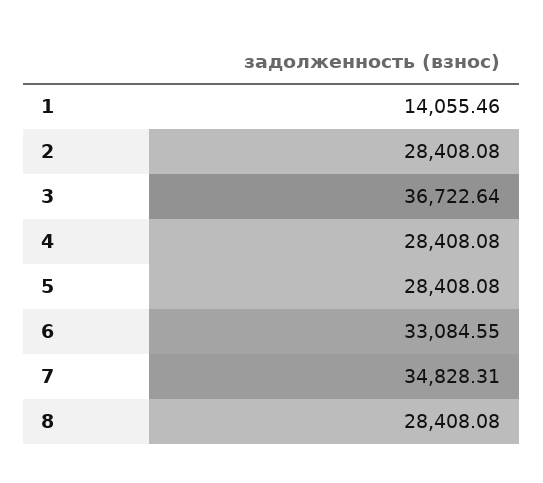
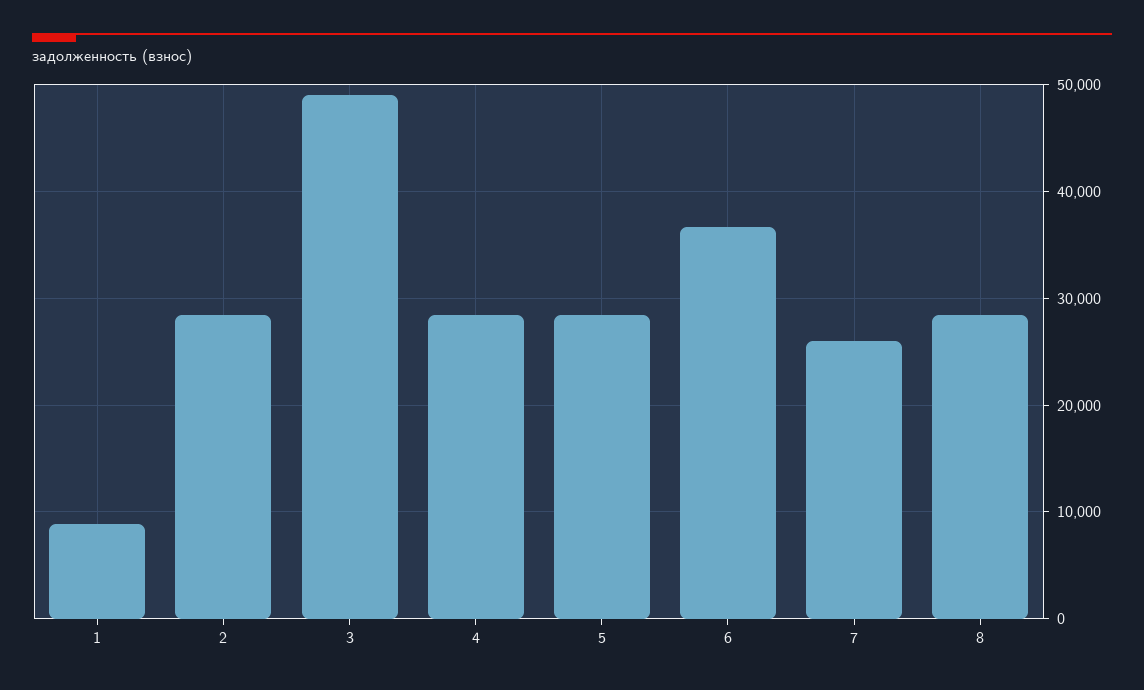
  {
-   "1": 14055.46,
+   "1": 9000,
    "2": 28408.08,
-   "3": 36722.64,
+   "3": 49000,
    "4": 28408.08,
    "5": 28408.08,
-   "6": 33084.55,
+   "6": 37000,
-   "7": 34828.31,
+   "7": 26000,
    "8": 28408.08
  }

